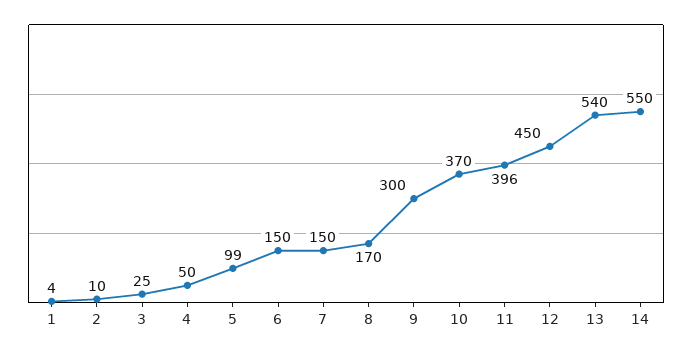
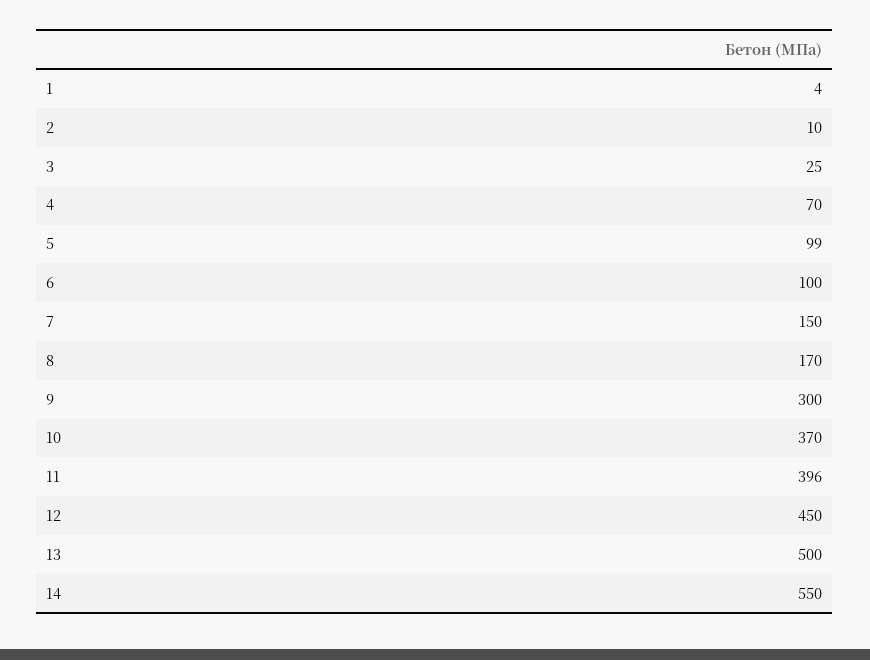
  {
    "1": 4,
    "2": 10,
    "3": 25,
-   "4": 50,
+   "4": 70,
    "5": 99,
-   "6": 150,
+   "6": 100,
    "7": 150,
    "8": 170,
    "9": 300,
    "10": 370,
    "11": 396,
    "12": 450,
-   "13": 540,
+   "13": 500,
    "14": 550
  }

